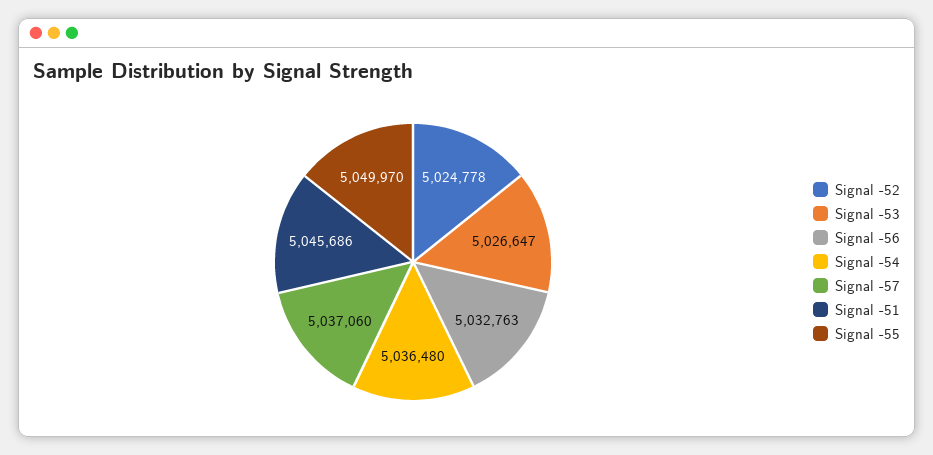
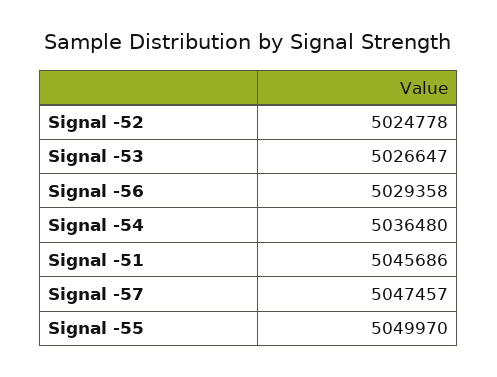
  {
    "Signal -52": 5024778,
    "Signal -53": 5026647,
-   "Signal -56": 5032763,
+   "Signal -56": 5029358,
    "Signal -54": 5036480,
-   "Signal -57": 5037060,
+   "Signal -57": 5047457,
    "Signal -51": 5045686,
    "Signal -55": 5049970
  }

